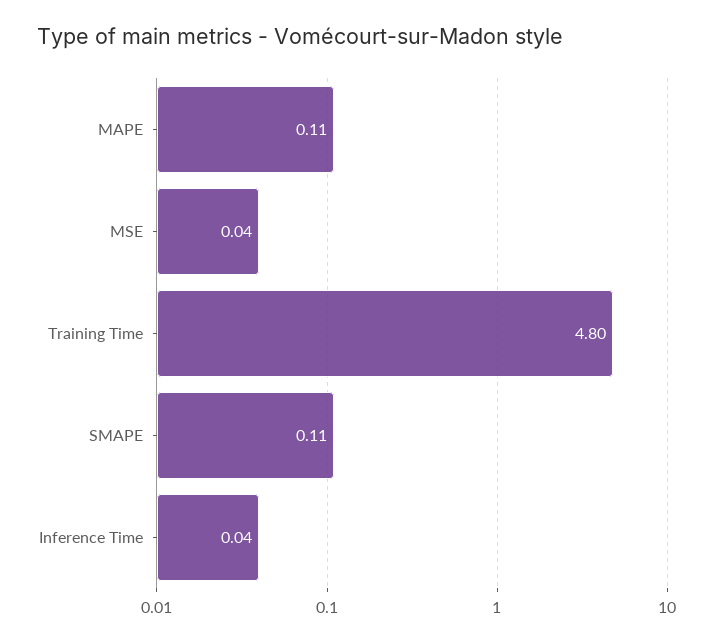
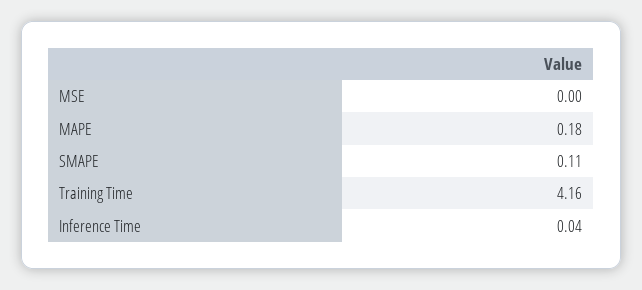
  {
-   "MAPE": 0.11,
+   "MAPE": 0.18,
-   "MSE": 0.04,
+   "MSE": 0,
-   "Training Time": 4.8,
+   "Training Time": 4.16,
    "SMAPE": 0.11,
    "Inference Time": 0.04
  }

